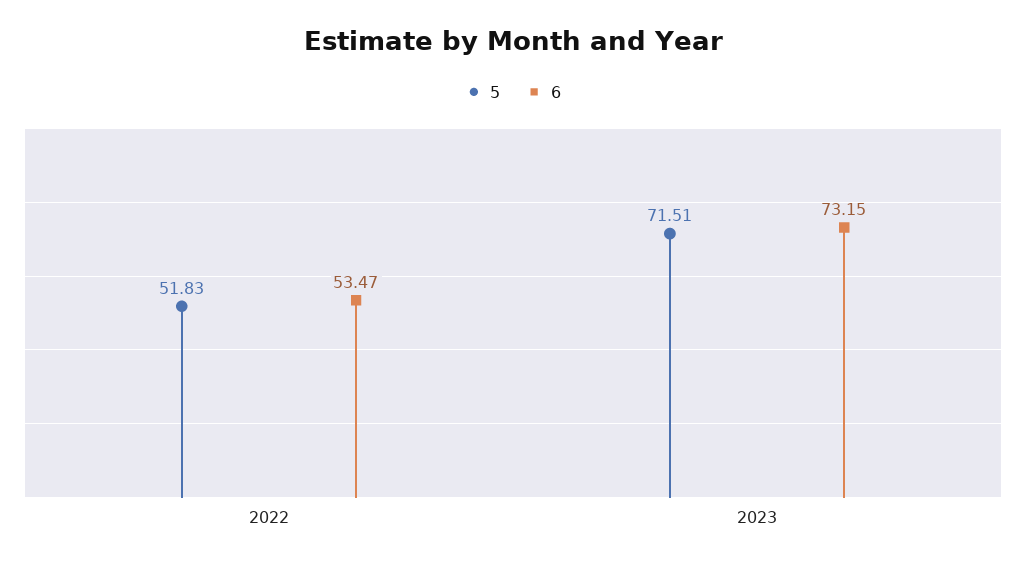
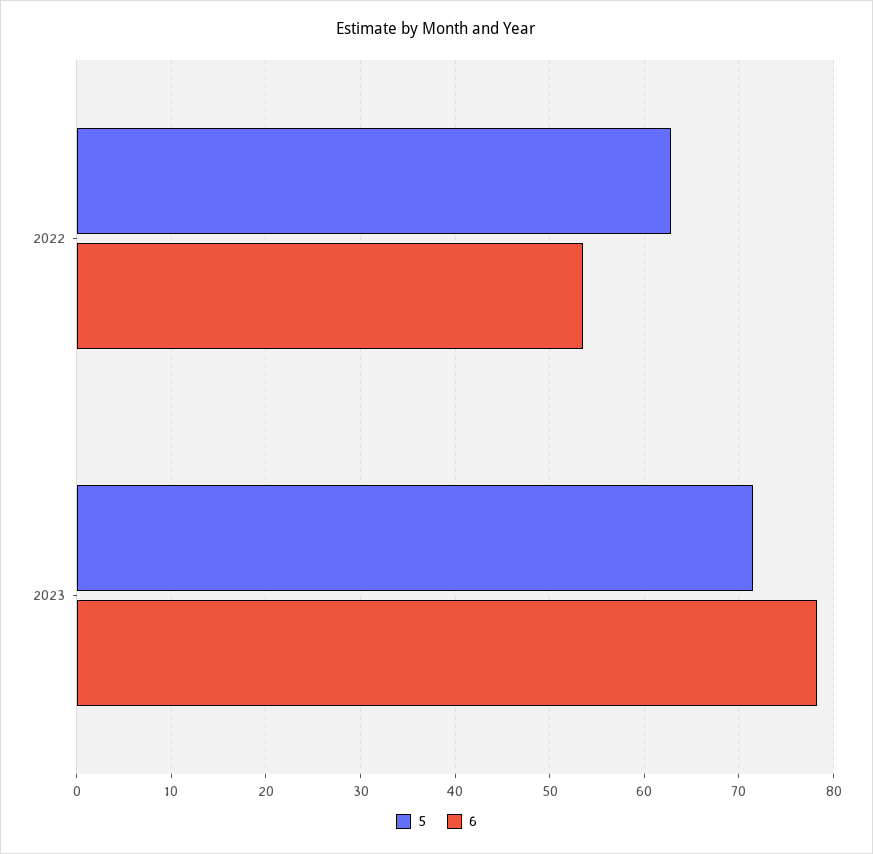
  {
    "5": {
-     "2022": 51.83,
+     "2022": 63,
      "2023": 71.51
    },
    "6": {
      "2022": 53.47,
-     "2023": 73.15
+     "2023": 78
    }
  }

